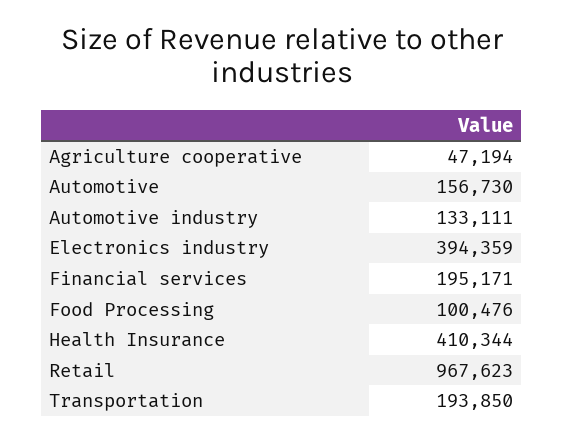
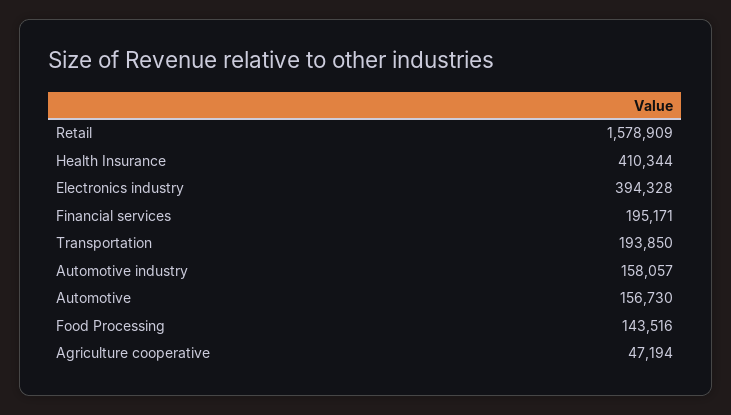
  {
    "Agriculture cooperative": 47194,
    "Automotive": 156730,
-   "Automotive industry": 133111,
+   "Automotive industry": 158057,
-   "Electronics industry": 394359,
+   "Electronics industry": 394328,
    "Financial services": 195171,
-   "Food Processing": 100476,
+   "Food Processing": 143516,
    "Health Insurance": 410344,
-   "Retail": 967623,
+   "Retail": 1578909,
    "Transportation": 193850
  }

